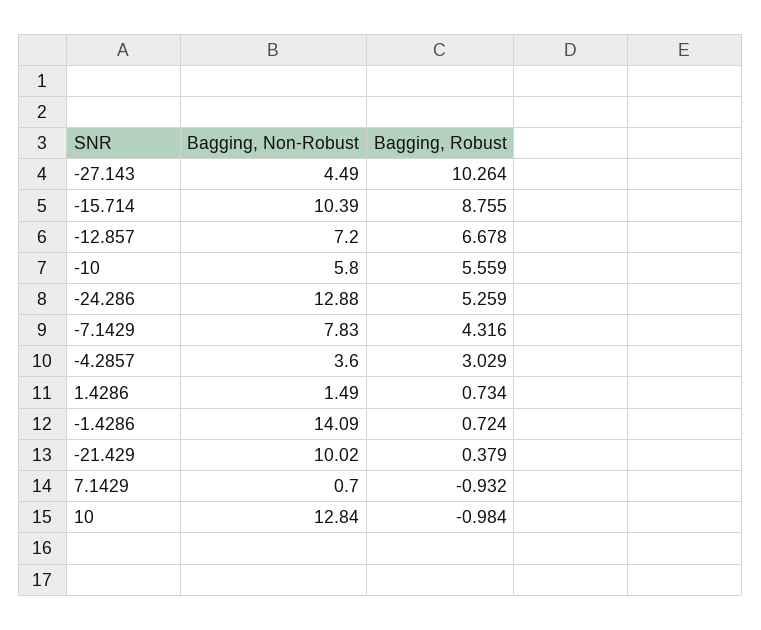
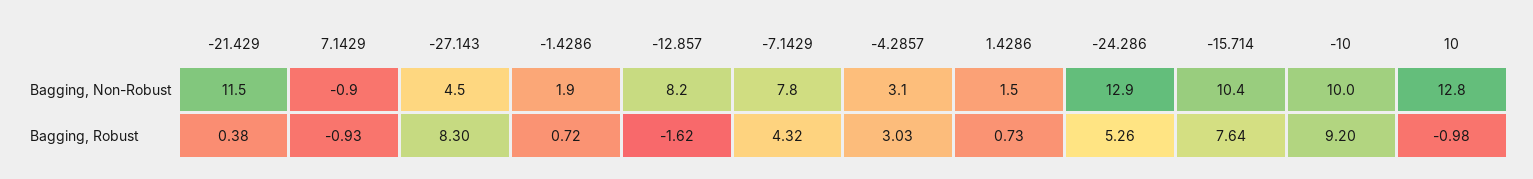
  {
    "Bagging, Non-Robust": {
      "-27.143": 4.49,
      "-15.714": 10.39,
-     "-12.857": 7.2,
+     "-12.857": 8.2,
-     "-10": 5.8,
+     "-10": 10,
      "-24.286": 12.88,
      "-7.1429": 7.83,
-     "-4.2857": 3.6,
+     "-4.2857": 3.1,
      "1.4286": 1.49,
-     "-1.4286": 14.09,
+     "-1.4286": 1.9,
-     "-21.429": 10.02,
+     "-21.429": 11.5,
-     "7.1429": 0.7,
+     "7.1429": -0.9,
      "10": 12.84
    },
    "Bagging, Robust": {
-     "-27.143": 10.264,
+     "-27.143": 8.3,
-     "-15.714": 8.755,
+     "-15.714": 7.64,
-     "-12.857": 6.678,
+     "-12.857": -1.62,
-     "-10": 5.559,
+     "-10": 9.2,
      "-24.286": 5.259,
      "-7.1429": 4.316,
      "-4.2857": 3.029,
      "1.4286": 0.734,
      "-1.4286": 0.724,
      "-21.429": 0.379,
      "7.1429": -0.932,
      "10": -0.984
    }
  }

